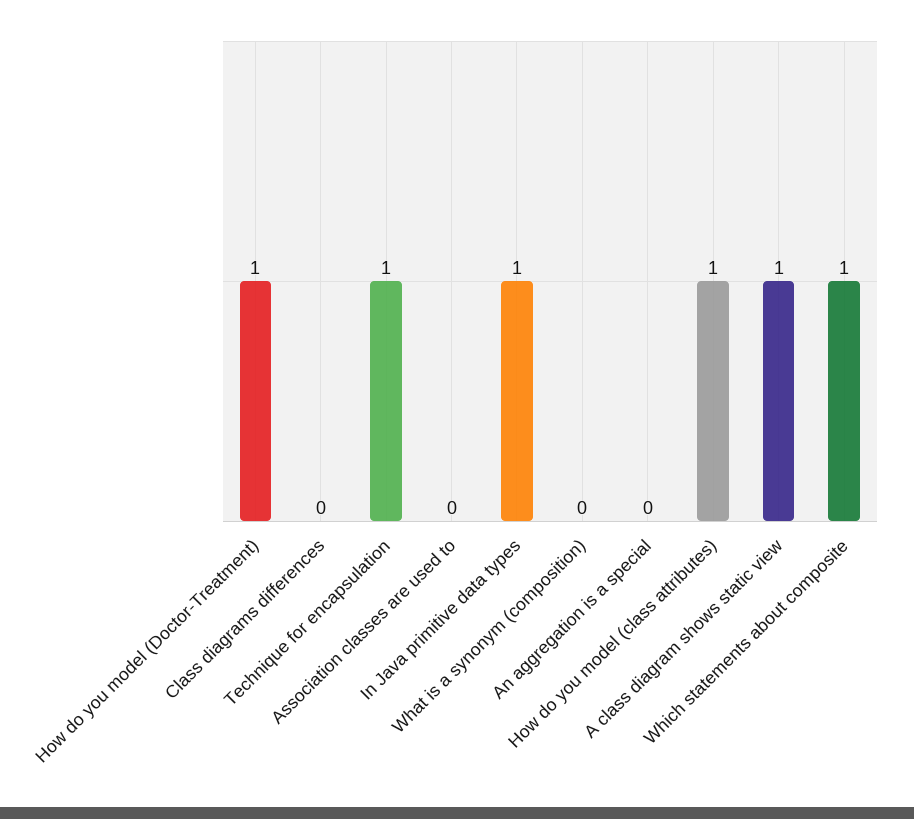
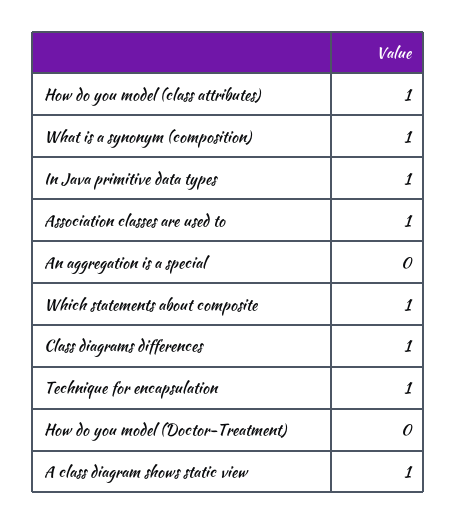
  {
-   "How do you model (Doctor-Treatment)": 1,
+   "How do you model (Doctor-Treatment)": 0,
-   "Class diagrams differences": 0,
+   "Class diagrams differences": 1,
    "Technique for encapsulation": 1,
-   "Association classes are used to": 0,
+   "Association classes are used to": 1,
    "In Java primitive data types": 1,
-   "What is a synonym (composition)": 0,
+   "What is a synonym (composition)": 1,
    "An aggregation is a special": 0,
    "How do you model (class attributes)": 1,
    "A class diagram shows static view": 1,
    "Which statements about composite": 1
  }

